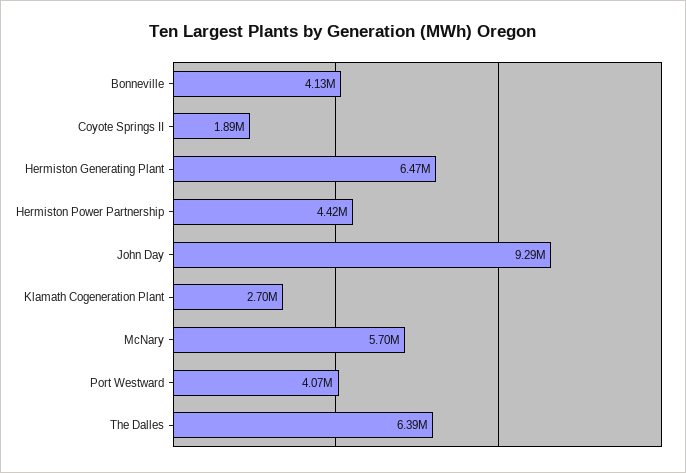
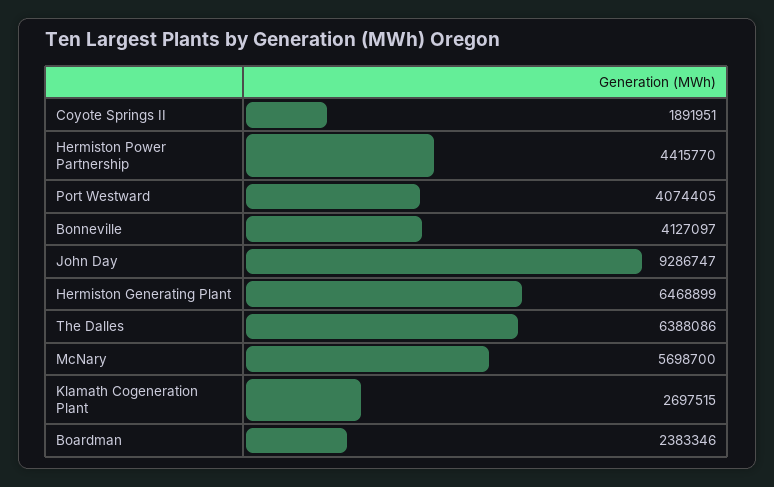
  {
    "Bonneville": 4127097,
    "Coyote Springs II": 1891951,
    "Hermiston Generating Plant": 6468899,
    "Hermiston Power Partnership": 4415770,
    "John Day": 9286747,
    "Klamath Cogeneration Plant": 2697515,
    "McNary": 5698700,
    "Port Westward": 4074405,
-   "The Dalles": 6388086
+   "The Dalles": 6388086,
+   "Boardman": 2383346
  }

